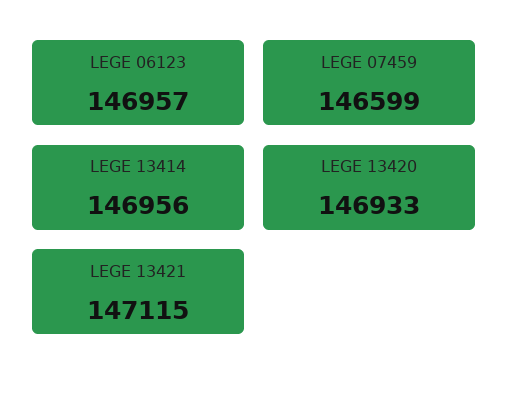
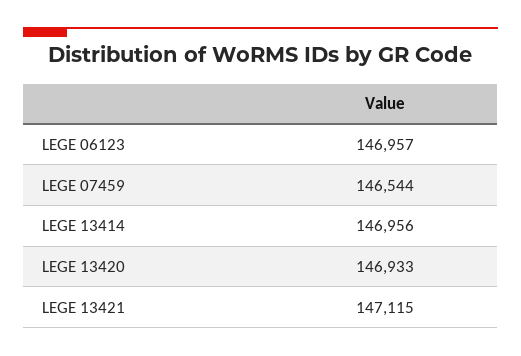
  {
    "LEGE 06123": 146957,
-   "LEGE 07459": 146599,
+   "LEGE 07459": 146544,
    "LEGE 13414": 146956,
    "LEGE 13420": 146933,
    "LEGE 13421": 147115
  }

